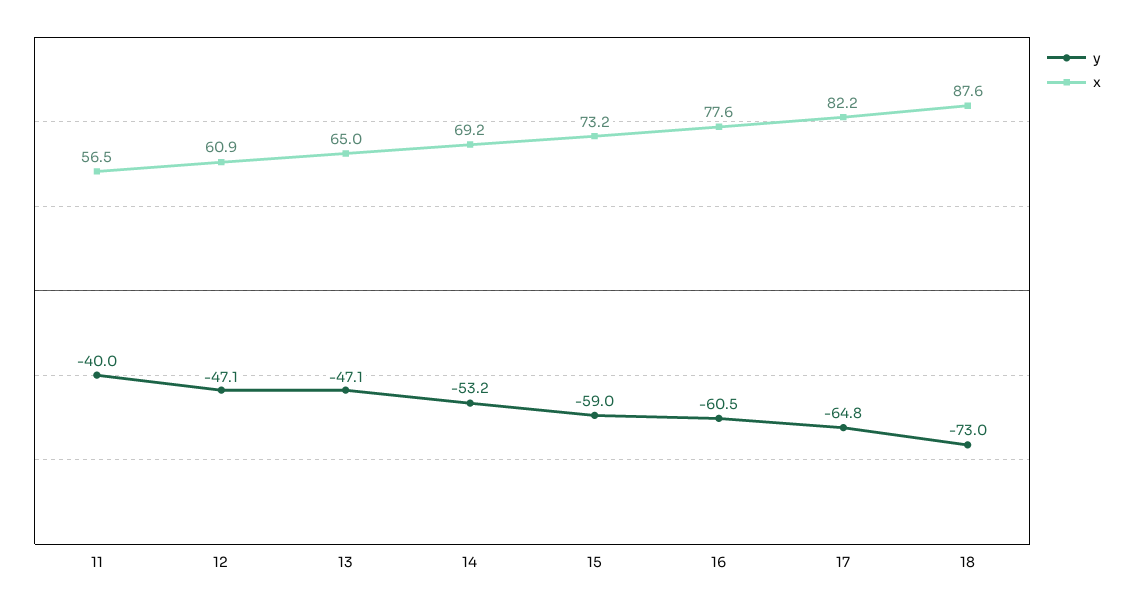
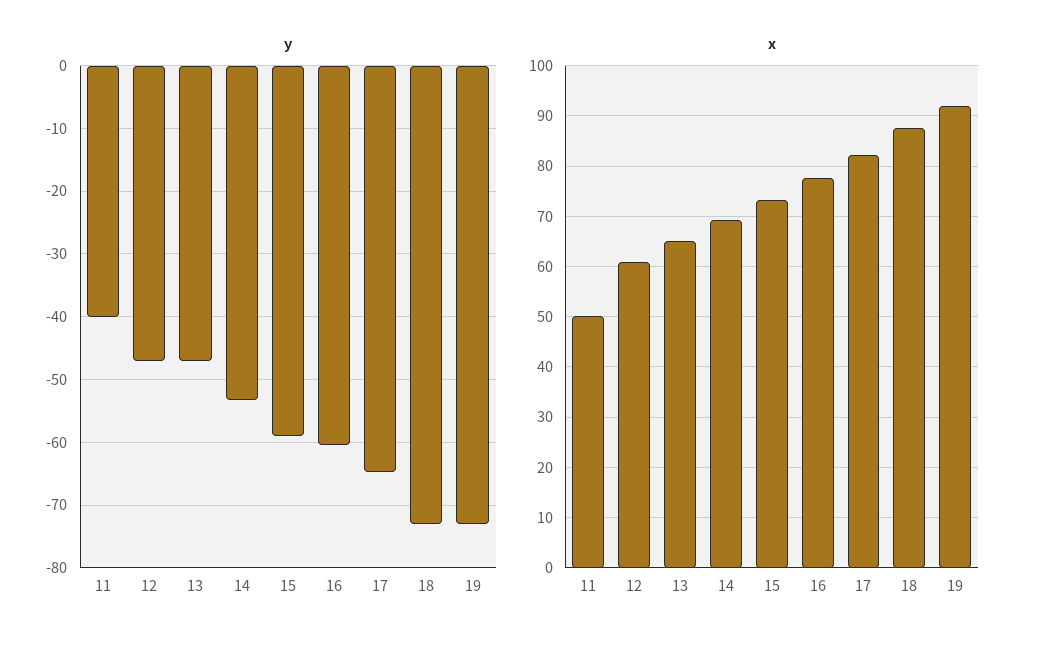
  {
    "y": {
      "11": -40,
      "12": -47.1,
      "13": -47.1,
      "14": -53.2,
      "15": -59,
      "16": -60.5,
      "17": -64.8,
-     "18": -73
+     "18": -73,
+     "19": -73
    },
    "x": {
-     "11": 56.5,
+     "11": 50,
      "12": 60.9,
      "13": 65,
      "14": 69.2,
      "15": 73.2,
      "16": 77.6,
      "17": 82.2,
-     "18": 87.6
+     "18": 87.6,
+     "19": 92
    }
  }

